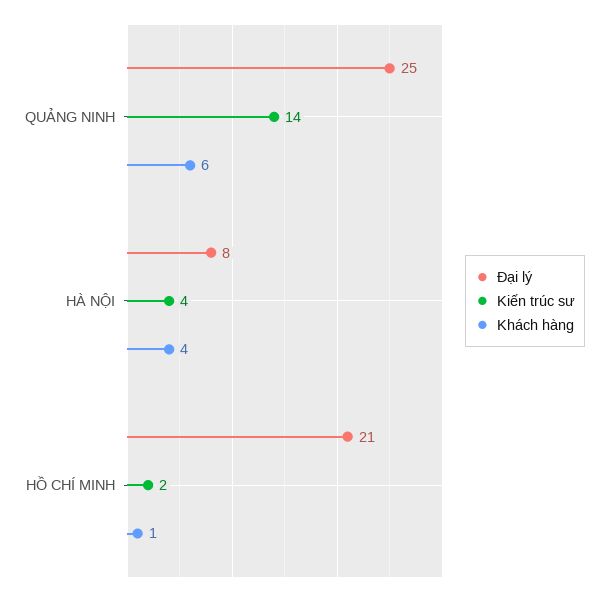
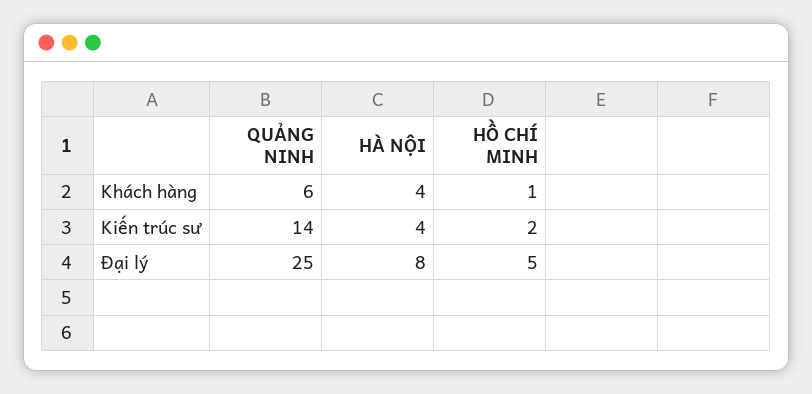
  {
    "Đại lý": {
      "QUẢNG NINH": 25,
      "HÀ NỘI": 8,
-     "HỒ CHÍ MINH": 21
+     "HỒ CHÍ MINH": 5
    },
    "Kiến trúc sư": {
      "QUẢNG NINH": 14,
      "HÀ NỘI": 4,
      "HỒ CHÍ MINH": 2
    },
    "Khách hàng": {
      "QUẢNG NINH": 6,
      "HÀ NỘI": 4,
      "HỒ CHÍ MINH": 1
    }
  }

